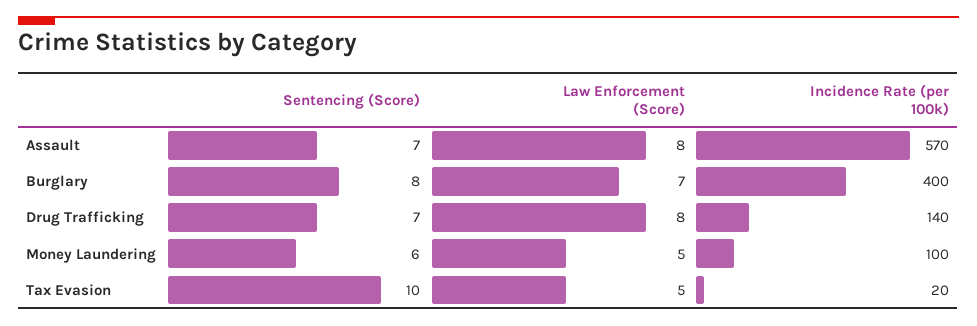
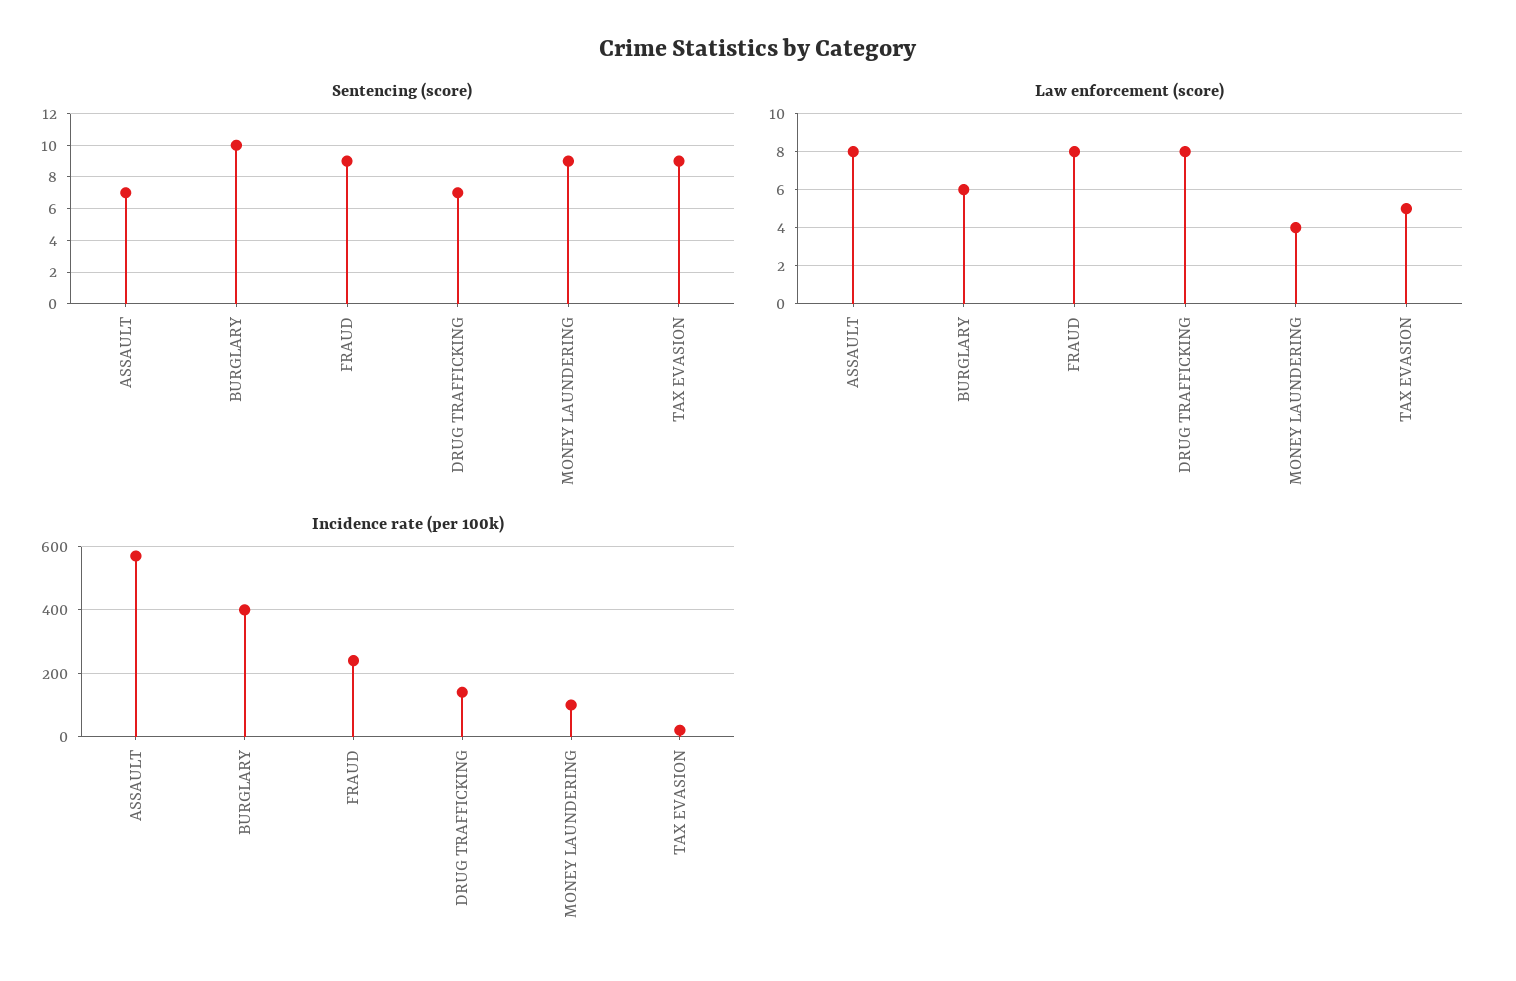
  {
    "Sentencing (Score)": {
      "Assault": 7,
-     "Burglary": 8,
+     "Burglary": 10,
      "Drug Trafficking": 7,
-     "Money Laundering": 6,
+     "Money Laundering": 9,
-     "Tax Evasion": 10
+     "Tax Evasion": 9,
+     "FRAUD": 9
    },
    "Law Enforcement (Score)": {
      "Assault": 8,
-     "Burglary": 7,
+     "Burglary": 6,
      "Drug Trafficking": 8,
-     "Money Laundering": 5,
+     "Money Laundering": 4,
-     "Tax Evasion": 5
+     "Tax Evasion": 5,
+     "FRAUD": 8
    },
    "Incidence Rate (per 100k)": {
      "Assault": 570,
      "Burglary": 400,
      "Drug Trafficking": 140,
      "Money Laundering": 100,
-     "Tax Evasion": 20
+     "Tax Evasion": 20,
+     "FRAUD": 240
    }
  }

